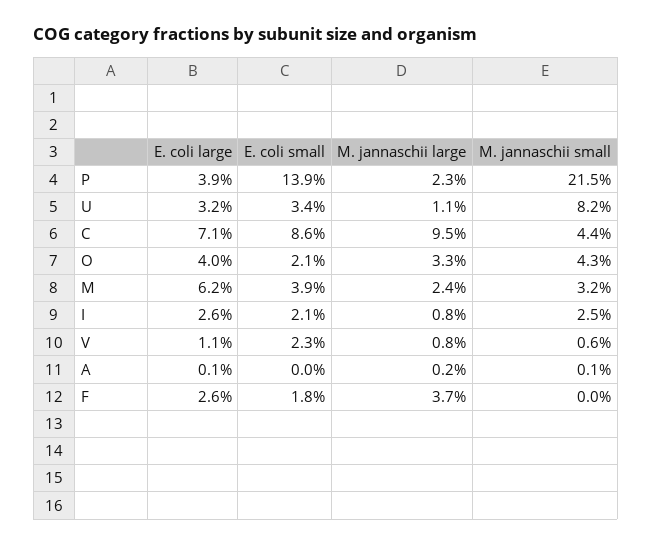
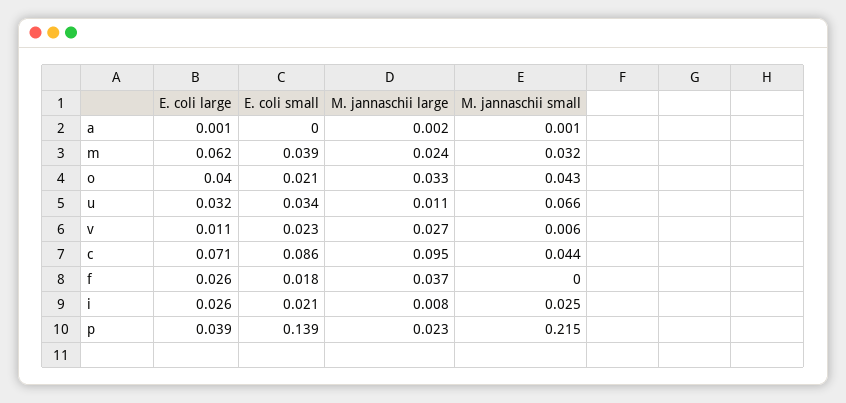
  {
    "E. coli large": {
      "P": 0.039,
      "U": 0.032,
      "C": 0.071,
      "O": 0.04,
      "M": 0.062,
      "I": 0.026,
      "V": 0.011,
      "A": 0.001,
      "F": 0.026
    },
    "E. coli small": {
      "P": 0.139,
      "U": 0.034,
      "C": 0.086,
      "O": 0.021,
      "M": 0.039,
      "I": 0.021,
      "V": 0.023,
      "A": 0,
      "F": 0.018
    },
    "M. jannaschii large": {
      "P": 0.023,
      "U": 0.011,
      "C": 0.095,
      "O": 0.033,
      "M": 0.024,
      "I": 0.008,
-     "V": 0.008,
+     "V": 0.027,
      "A": 0.002,
      "F": 0.037
    },
    "M. jannaschii small": {
      "P": 0.215,
-     "U": 0.082,
+     "U": 0.066,
      "C": 0.044,
      "O": 0.043,
      "M": 0.032,
      "I": 0.025,
      "V": 0.006,
      "A": 0.001,
      "F": 0
    }
  }

